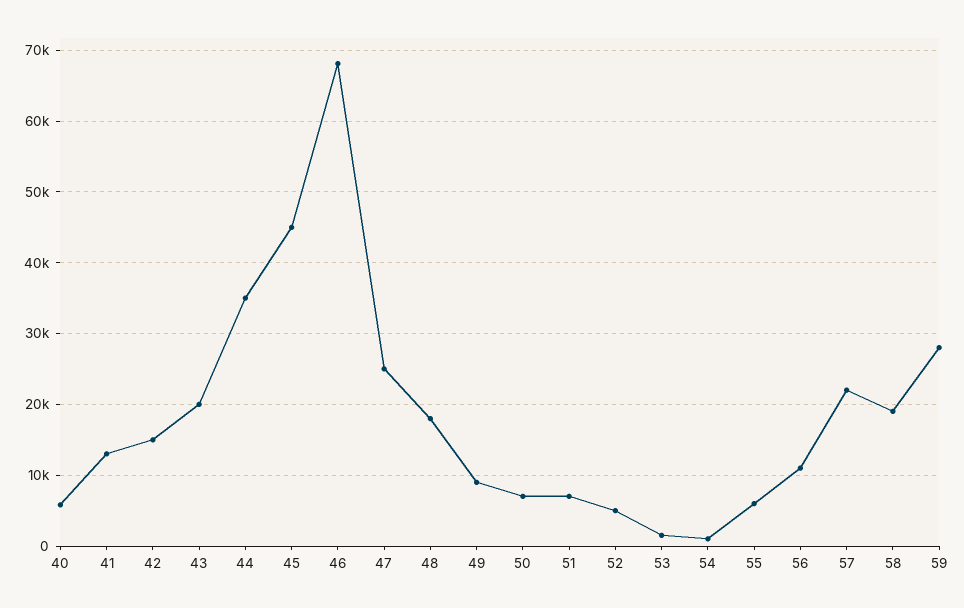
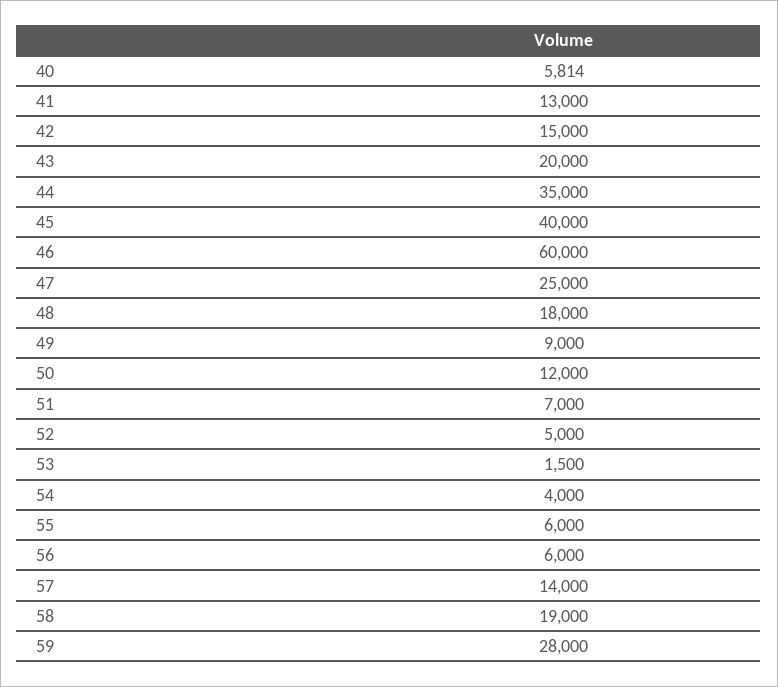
  {
    "40": 5814,
    "41": 13000,
    "42": 15000,
    "43": 20000,
    "44": 35000,
-   "45": 45000,
+   "45": 40000,
-   "46": 68000,
+   "46": 60000,
    "47": 25000,
    "48": 18000,
    "49": 9000,
-   "50": 7000,
+   "50": 12000,
    "51": 7000,
    "52": 5000,
    "53": 1500,
-   "54": 1000,
+   "54": 4000,
    "55": 6000,
-   "56": 11000,
+   "56": 6000,
-   "57": 22000,
+   "57": 14000,
    "58": 19000,
    "59": 28000
  }

